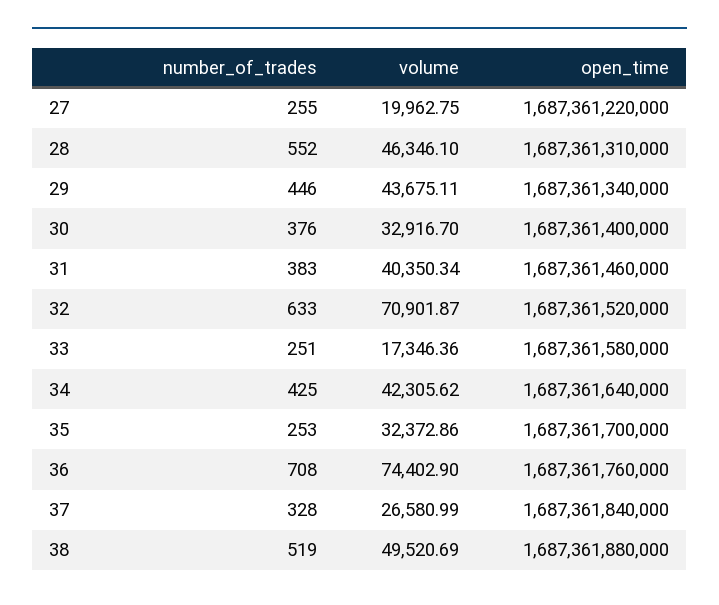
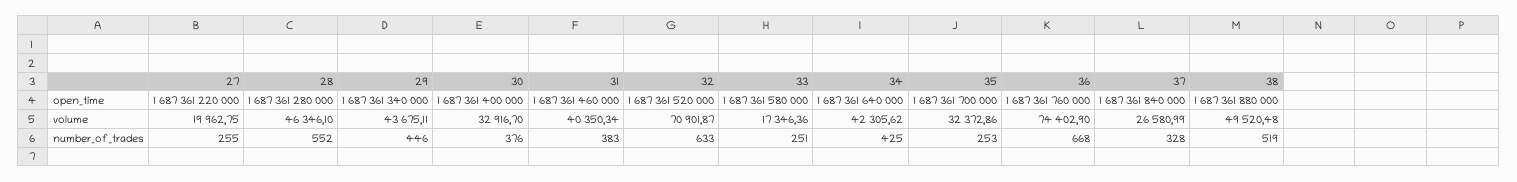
  {
    "number_of_trades": {
      "27": 255,
      "28": 552,
      "29": 446,
      "30": 376,
      "31": 383,
      "32": 633,
      "33": 251,
      "34": 425,
      "35": 253,
-     "36": 708,
+     "36": 668,
      "37": 328,
      "38": 519
    },
    "volume": {
      "27": 19962.75,
      "28": 46346.1,
      "29": 43675.11,
      "30": 32916.7,
      "31": 40350.34,
      "32": 70901.87,
      "33": 17346.36,
      "34": 42305.62,
      "35": 32372.86,
      "36": 74402.9,
      "37": 26580.99,
-     "38": 49520.69
+     "38": 49520.48
    },
    "open_time": {
      "27": 1687361220000,
-     "28": 1687361310000,
+     "28": 1687361280000,
      "29": 1687361340000,
      "30": 1687361400000,
      "31": 1687361460000,
      "32": 1687361520000,
      "33": 1687361580000,
      "34": 1687361640000,
      "35": 1687361700000,
      "36": 1687361760000,
      "37": 1687361840000,
      "38": 1687361880000
    }
  }

